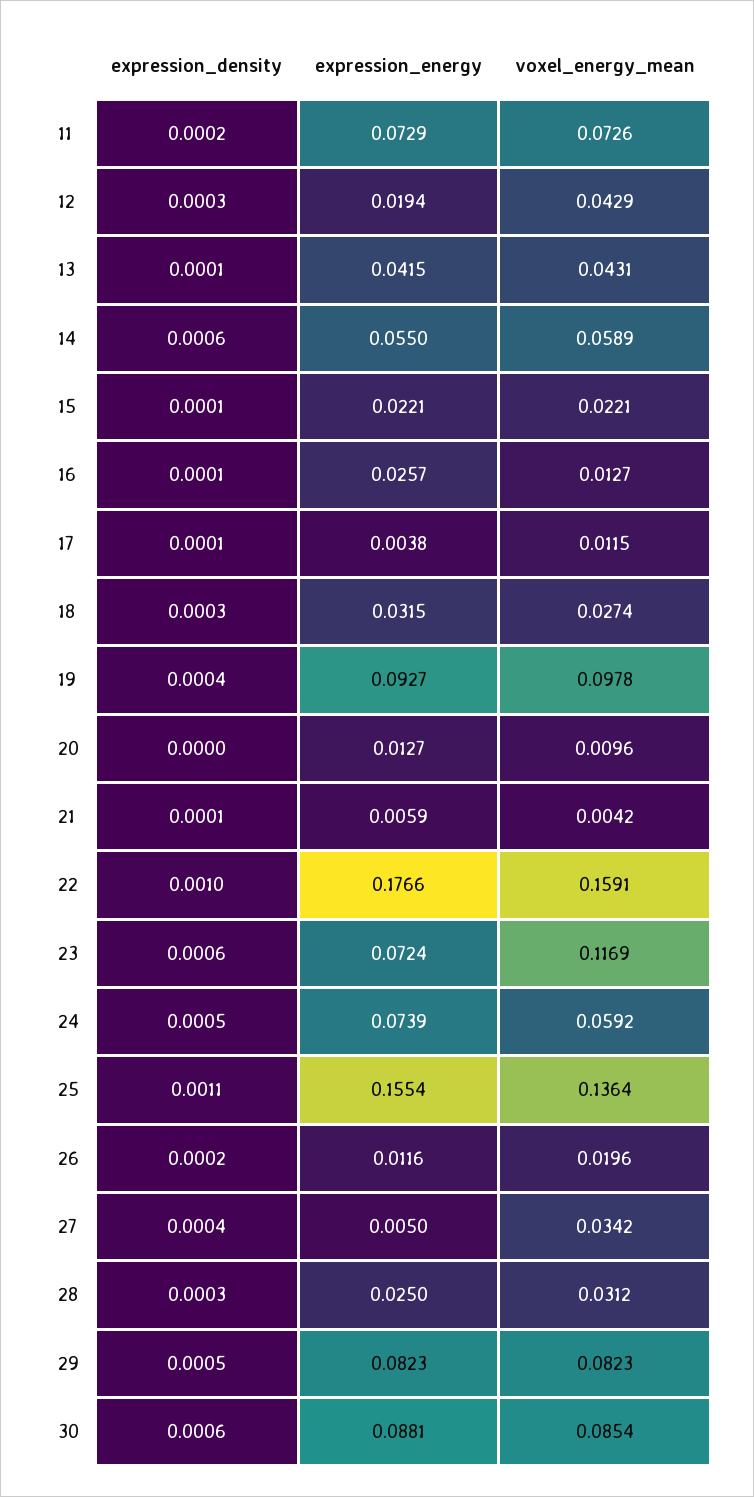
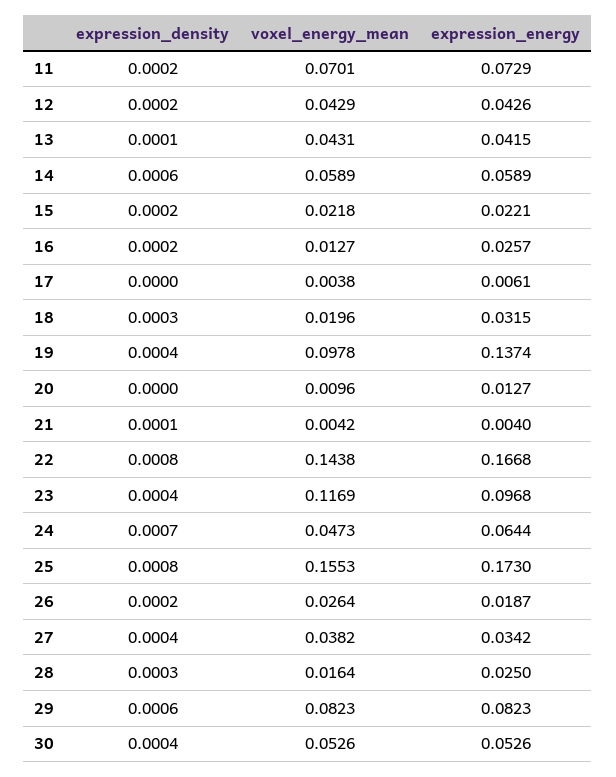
  {
    "expression_density": {
      "11": 0.0002,
-     "12": 0.0003,
+     "12": 0.0002,
      "13": 0.0001,
      "14": 0.0006,
-     "15": 0.0001,
+     "15": 0.0002,
-     "16": 0.0001,
+     "16": 0.0002,
-     "17": 0.0001,
+     "17": 0,
      "18": 0.0003,
      "19": 0.0004,
      "20": 0,
      "21": 0.0001,
-     "22": 0.001,
+     "22": 0.0008,
-     "23": 0.0006,
+     "23": 0.0004,
-     "24": 0.0005,
+     "24": 0.0007,
-     "25": 0.0011,
+     "25": 0.0008,
      "26": 0.0002,
      "27": 0.0004,
      "28": 0.0003,
-     "29": 0.0005,
+     "29": 0.0006,
-     "30": 0.0006
+     "30": 0.0004
    },
    "expression_energy": {
      "11": 0.0729,
-     "12": 0.0194,
+     "12": 0.0426,
      "13": 0.0415,
-     "14": 0.055,
+     "14": 0.0589,
      "15": 0.0221,
      "16": 0.0257,
-     "17": 0.0038,
+     "17": 0.0061,
      "18": 0.0315,
-     "19": 0.0927,
+     "19": 0.1374,
      "20": 0.0127,
-     "21": 0.0059,
+     "21": 0.004,
-     "22": 0.1766,
+     "22": 0.1668,
-     "23": 0.0724,
+     "23": 0.0968,
-     "24": 0.0739,
+     "24": 0.0644,
-     "25": 0.1554,
+     "25": 0.173,
-     "26": 0.0116,
+     "26": 0.0187,
-     "27": 0.005,
+     "27": 0.0342,
      "28": 0.025,
      "29": 0.0823,
-     "30": 0.0881
+     "30": 0.0526
    },
    "voxel_energy_mean": {
-     "11": 0.0726,
+     "11": 0.0701,
      "12": 0.0429,
      "13": 0.0431,
      "14": 0.0589,
-     "15": 0.0221,
+     "15": 0.0218,
      "16": 0.0127,
-     "17": 0.0115,
+     "17": 0.0038,
-     "18": 0.0274,
+     "18": 0.0196,
      "19": 0.0978,
      "20": 0.0096,
      "21": 0.0042,
-     "22": 0.1591,
+     "22": 0.1438,
      "23": 0.1169,
-     "24": 0.0592,
+     "24": 0.0473,
-     "25": 0.1364,
+     "25": 0.1553,
-     "26": 0.0196,
+     "26": 0.0264,
-     "27": 0.0342,
+     "27": 0.0382,
-     "28": 0.0312,
+     "28": 0.0164,
      "29": 0.0823,
-     "30": 0.0854
+     "30": 0.0526
    }
  }

